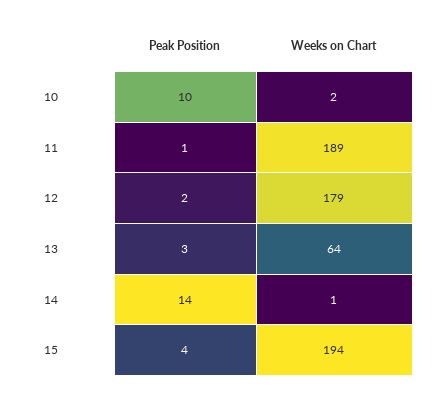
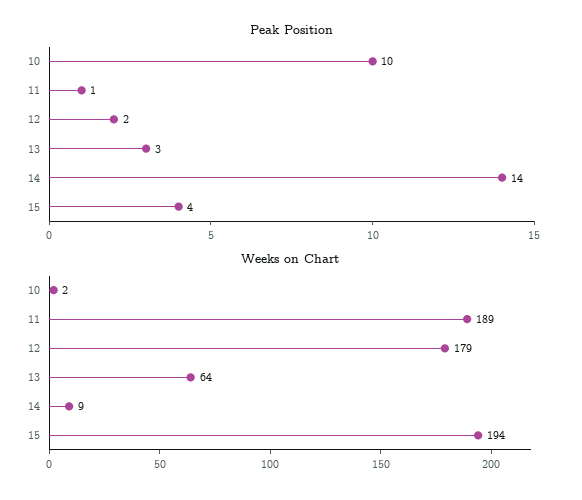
  {
    "Peak Position": {
      "10": 10,
      "11": 1,
      "12": 2,
      "13": 3,
      "14": 14,
      "15": 4
    },
    "Weeks on Chart": {
      "10": 2,
      "11": 189,
      "12": 179,
      "13": 64,
-     "14": 1,
+     "14": 9,
      "15": 194
    }
  }

